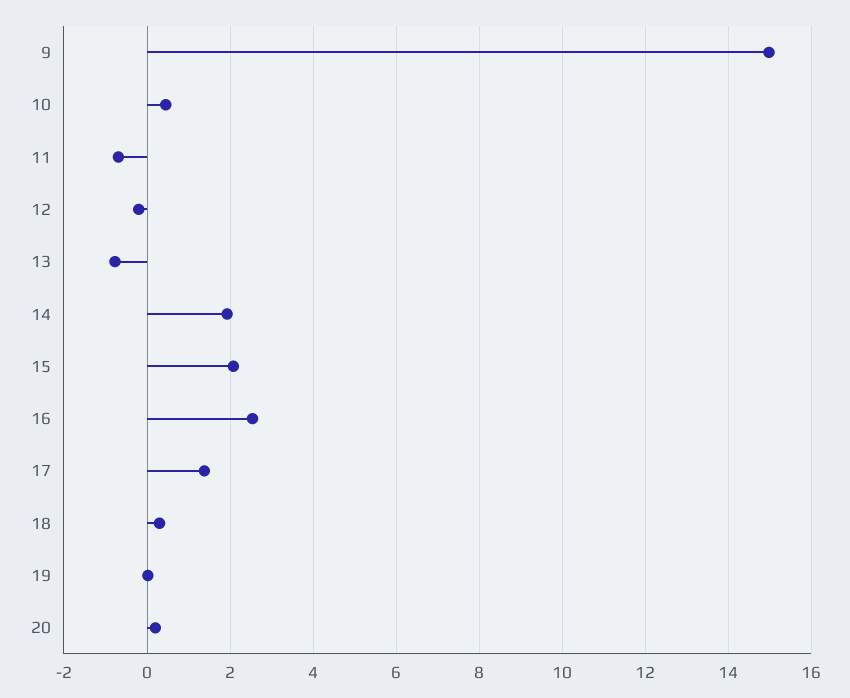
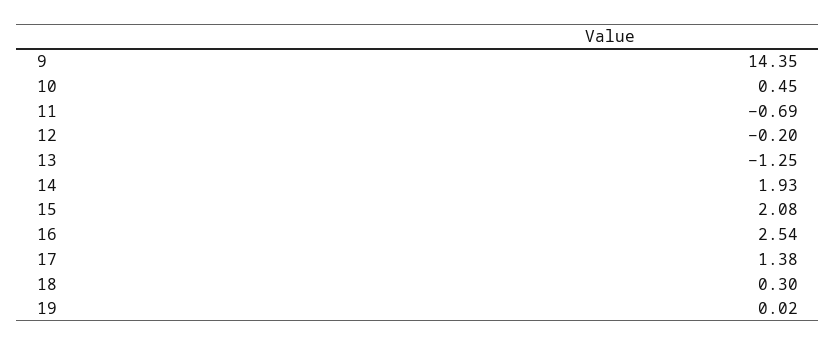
  {
-   "9": 15,
+   "9": 14.35,
    "10": 0.45,
    "11": -0.69,
    "12": -0.2,
-   "13": -0.8,
+   "13": -1.25,
    "14": 1.93,
    "15": 2.08,
    "16": 2.54,
    "17": 1.38,
    "18": 0.3,
-   "19": 0.02,
+   "19": 0.02
-   "20": 0.2
  }

